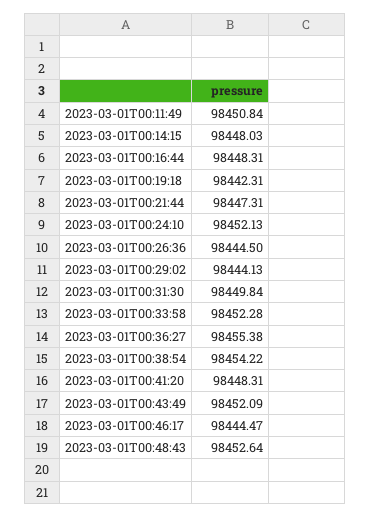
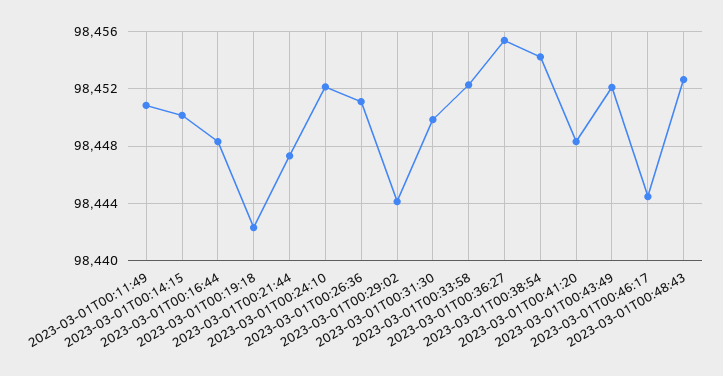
  {
    "2023-03-01T00:11:49": 98450.84,
-   "2023-03-01T00:14:15": 98448.03,
+   "2023-03-01T00:14:15": 98450,
    "2023-03-01T00:16:44": 98448.31,
    "2023-03-01T00:19:18": 98442.31,
    "2023-03-01T00:21:44": 98447.31,
    "2023-03-01T00:24:10": 98452.13,
-   "2023-03-01T00:26:36": 98444.5,
+   "2023-03-01T00:26:36": 98451,
    "2023-03-01T00:29:02": 98444.13,
    "2023-03-01T00:31:30": 98449.84,
    "2023-03-01T00:33:58": 98452.28,
    "2023-03-01T00:36:27": 98455.38,
    "2023-03-01T00:38:54": 98454.22,
    "2023-03-01T00:41:20": 98448.31,
    "2023-03-01T00:43:49": 98452.09,
    "2023-03-01T00:46:17": 98444.47,
    "2023-03-01T00:48:43": 98452.64
  }

